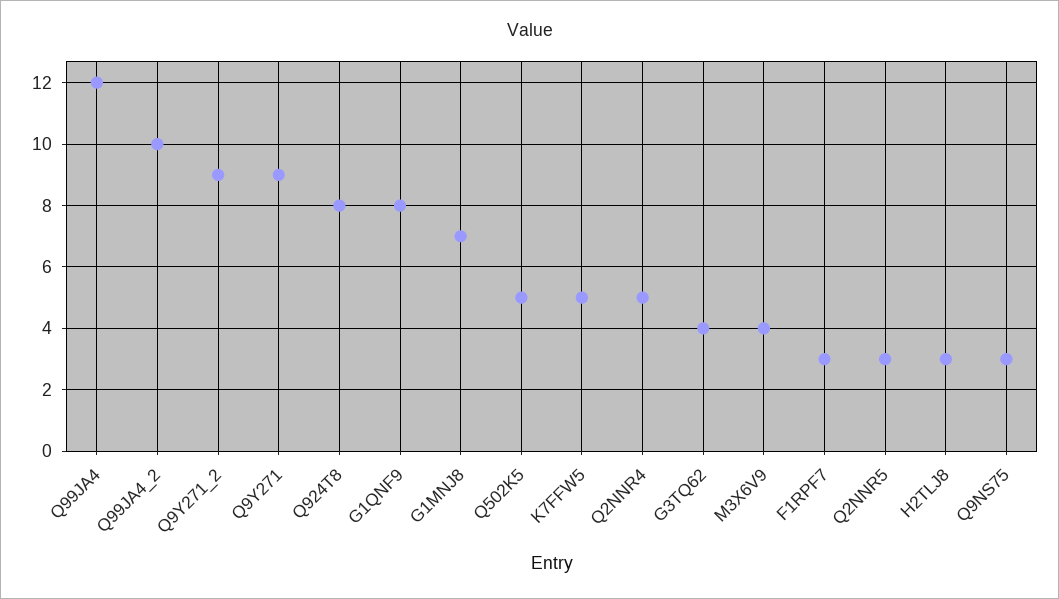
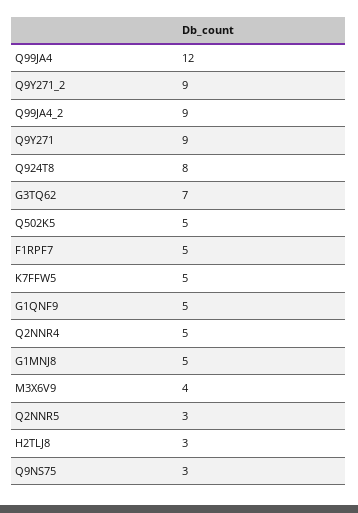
  {
    "Q99JA4": 12,
-   "Q99JA4_2": 10,
+   "Q99JA4_2": 9,
    "Q9Y271_2": 9,
    "Q9Y271": 9,
    "Q924T8": 8,
-   "G1QNF9": 8,
+   "G1QNF9": 5,
-   "G1MNJ8": 7,
+   "G1MNJ8": 5,
    "Q502K5": 5,
    "K7FFW5": 5,
    "Q2NNR4": 5,
-   "G3TQ62": 4,
+   "G3TQ62": 7,
    "M3X6V9": 4,
-   "F1RPF7": 3,
+   "F1RPF7": 5,
    "Q2NNR5": 3,
    "H2TLJ8": 3,
    "Q9NS75": 3
  }

